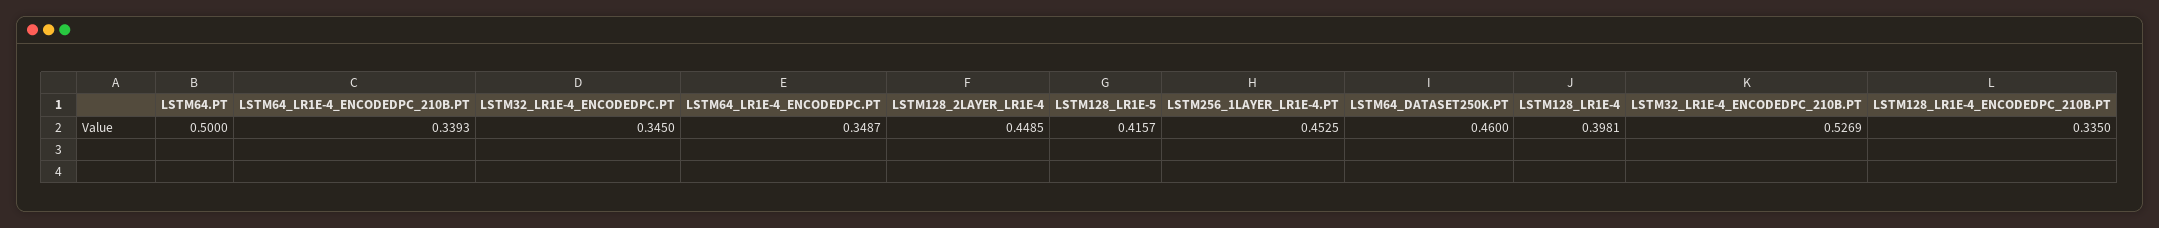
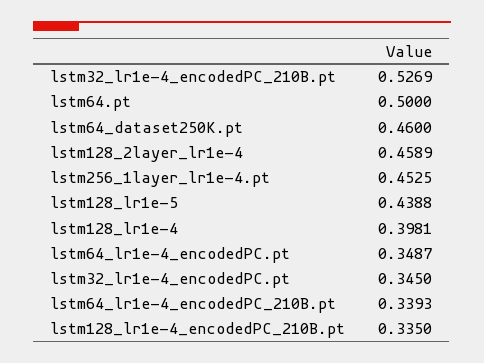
  {
    "LSTM64.PT": 0.5,
    "LSTM64_LR1E-4_ENCODEDPC_210B.PT": 0.3393,
    "LSTM32_LR1E-4_ENCODEDPC.PT": 0.345,
    "LSTM64_LR1E-4_ENCODEDPC.PT": 0.3487,
-   "LSTM128_2LAYER_LR1E-4": 0.4485,
+   "LSTM128_2LAYER_LR1E-4": 0.4589,
-   "LSTM128_LR1E-5": 0.4157,
+   "LSTM128_LR1E-5": 0.4388,
    "LSTM256_1LAYER_LR1E-4.PT": 0.4525,
    "LSTM64_DATASET250K.PT": 0.46,
    "LSTM128_LR1E-4": 0.3981,
    "LSTM32_LR1E-4_ENCODEDPC_210B.PT": 0.5269,
    "LSTM128_LR1E-4_ENCODEDPC_210B.PT": 0.335
  }

